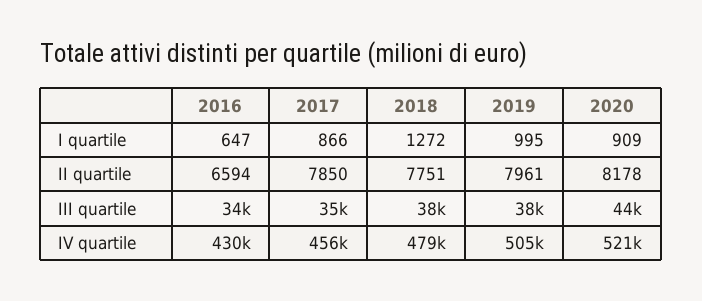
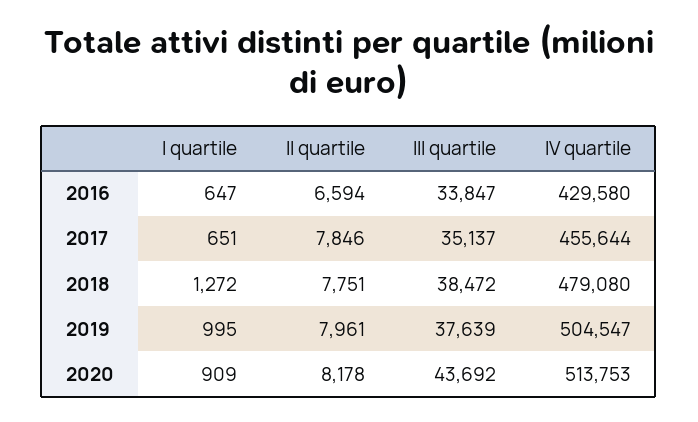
  {
    "2016": {
      "I quartile": 647,
      "II quartile": 6594,
      "III quartile": 33847,
      "IV quartile": 429580
    },
    "2017": {
-     "I quartile": 866,
+     "I quartile": 651,
-     "II quartile": 7850,
+     "II quartile": 7846,
      "III quartile": 35137,
      "IV quartile": 455644
    },
    "2018": {
      "I quartile": 1272,
      "II quartile": 7751,
      "III quartile": 38472,
      "IV quartile": 479080
    },
    "2019": {
      "I quartile": 995,
      "II quartile": 7961,
      "III quartile": 37639,
      "IV quartile": 504547
    },
    "2020": {
      "I quartile": 909,
      "II quartile": 8178,
      "III quartile": 43692,
-     "IV quartile": 521000
+     "IV quartile": 513753
    }
  }

